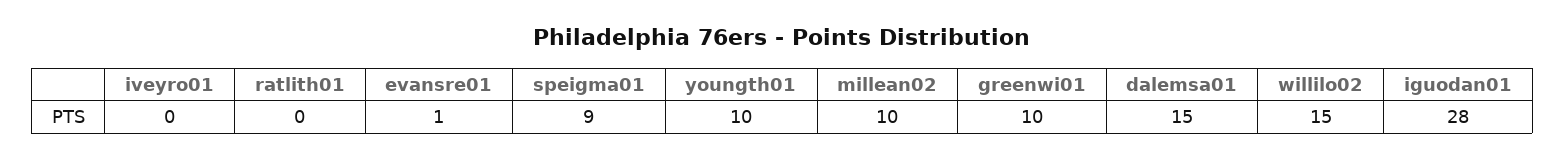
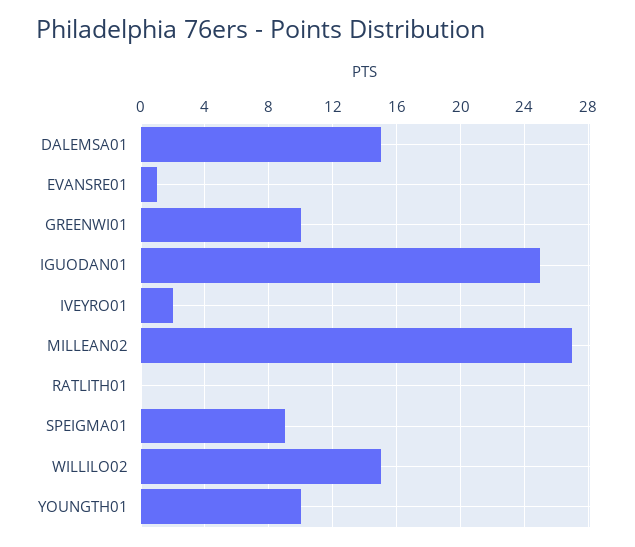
  {
-   "iveyro01": 0,
+   "iveyro01": 2,
    "ratlith01": 0,
    "evansre01": 1,
    "speigma01": 9,
    "youngth01": 10,
-   "millean02": 10,
+   "millean02": 27,
    "greenwi01": 10,
    "dalemsa01": 15,
    "willilo02": 15,
-   "iguodan01": 28
+   "iguodan01": 25
  }

